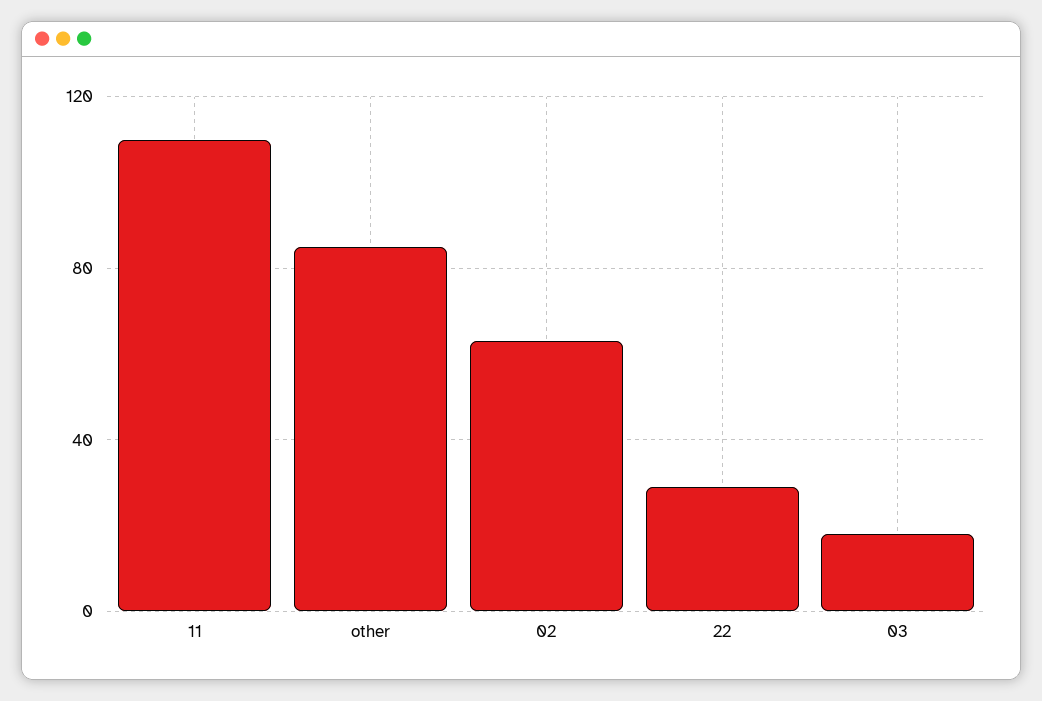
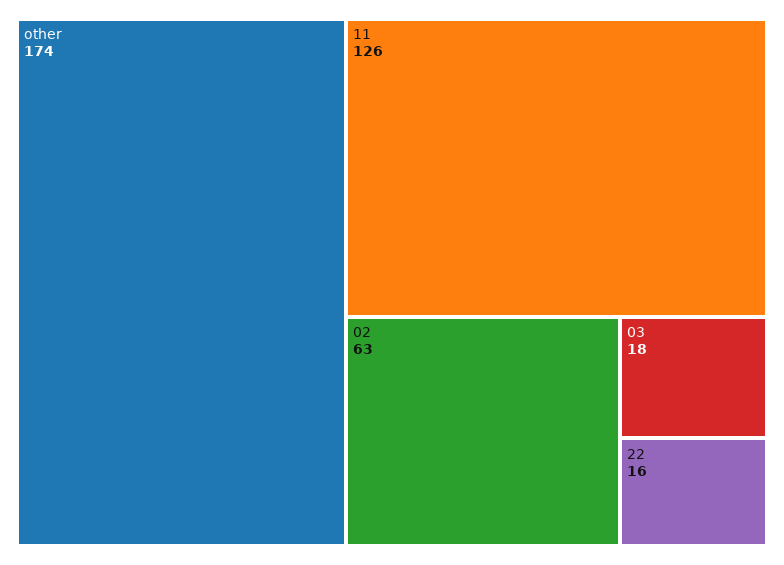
  {
-   "11": 110,
+   "11": 126,
-   "other": 85,
+   "other": 174,
    "02": 63,
-   "22": 30,
+   "22": 16,
    "03": 18
  }

